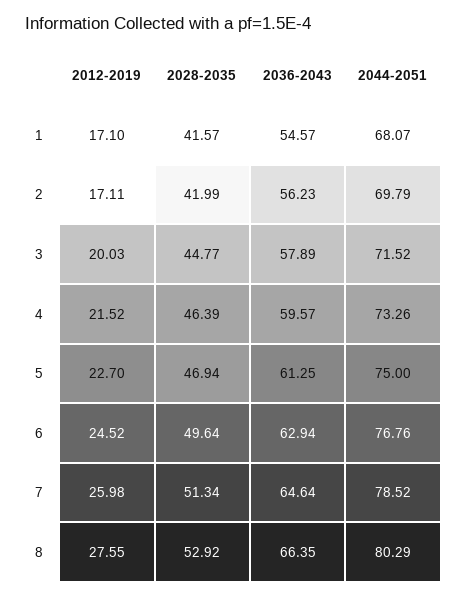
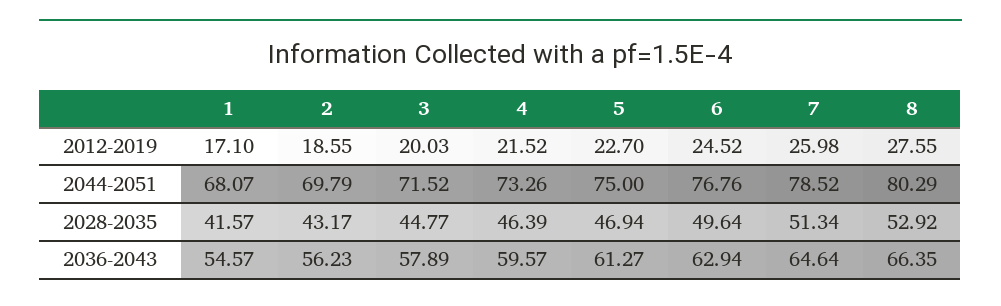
  {
    "2012-2019": {
      "1": 17.1,
-     "2": 17.11,
+     "2": 18.55,
      "3": 20.03,
      "4": 21.52,
      "5": 22.7,
      "6": 24.52,
      "7": 25.98,
      "8": 27.55
    },
    "2028-2035": {
      "1": 41.57,
-     "2": 41.99,
+     "2": 43.17,
      "3": 44.77,
      "4": 46.39,
      "5": 46.94,
      "6": 49.64,
      "7": 51.34,
      "8": 52.92
    },
    "2036-2043": {
      "1": 54.57,
      "2": 56.23,
      "3": 57.89,
      "4": 59.57,
-     "5": 61.25,
+     "5": 61.27,
      "6": 62.94,
      "7": 64.64,
      "8": 66.35
    },
    "2044-2051": {
      "1": 68.07,
      "2": 69.79,
      "3": 71.52,
      "4": 73.26,
      "5": 75,
      "6": 76.76,
      "7": 78.52,
      "8": 80.29
    }
  }

